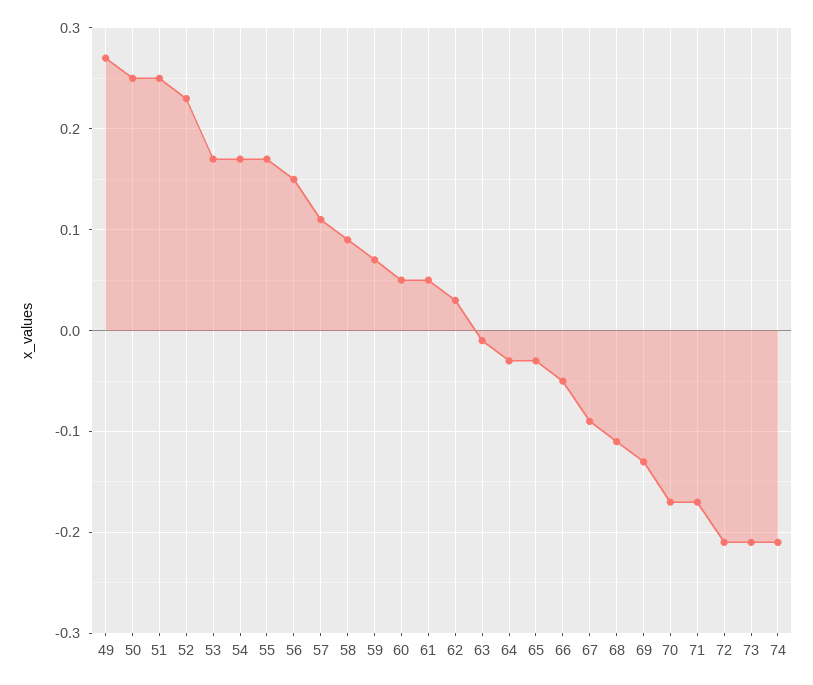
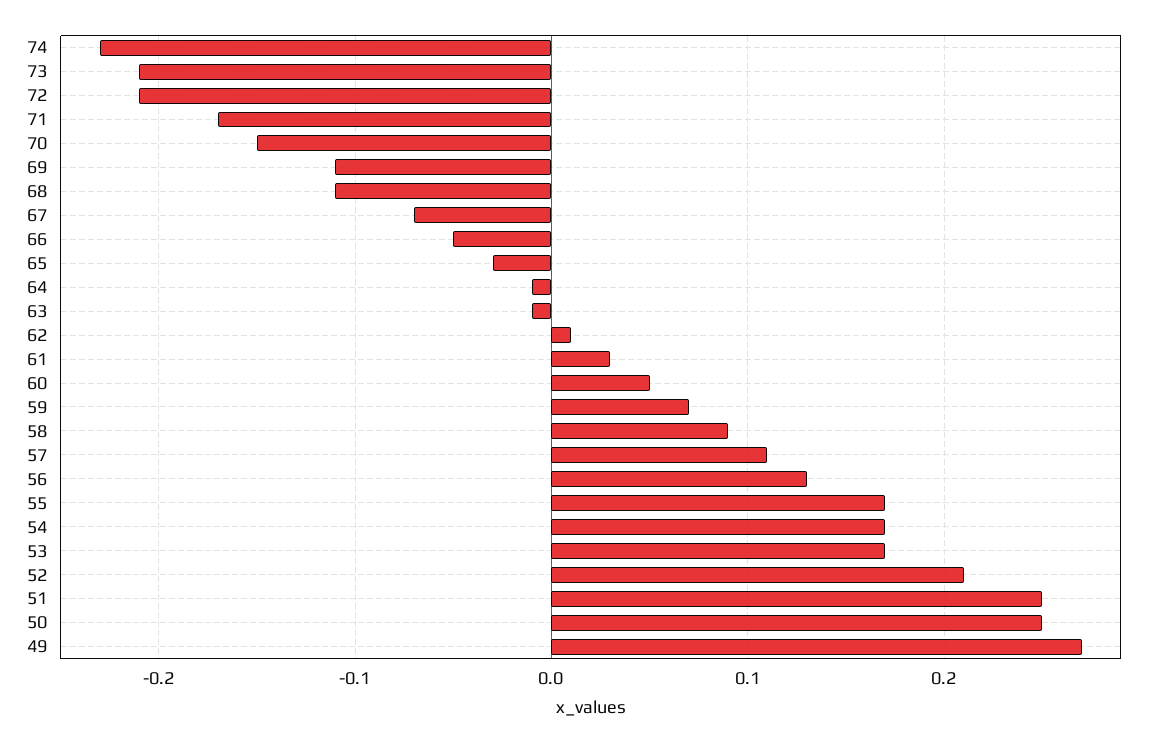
  {
    "49": 0.27,
    "50": 0.25,
    "51": 0.25,
-   "52": 0.23,
+   "52": 0.21,
    "53": 0.17,
    "54": 0.17,
    "55": 0.17,
-   "56": 0.15,
+   "56": 0.13,
    "57": 0.11,
    "58": 0.09,
    "59": 0.07,
    "60": 0.05,
-   "61": 0.05,
+   "61": 0.03,
-   "62": 0.03,
+   "62": 0.01,
    "63": -0.01,
-   "64": -0.03,
+   "64": -0.01,
    "65": -0.03,
    "66": -0.05,
-   "67": -0.09,
+   "67": -0.07,
    "68": -0.11,
-   "69": -0.13,
+   "69": -0.11,
-   "70": -0.17,
+   "70": -0.15,
    "71": -0.17,
    "72": -0.21,
    "73": -0.21,
-   "74": -0.21
+   "74": -0.23
  }

